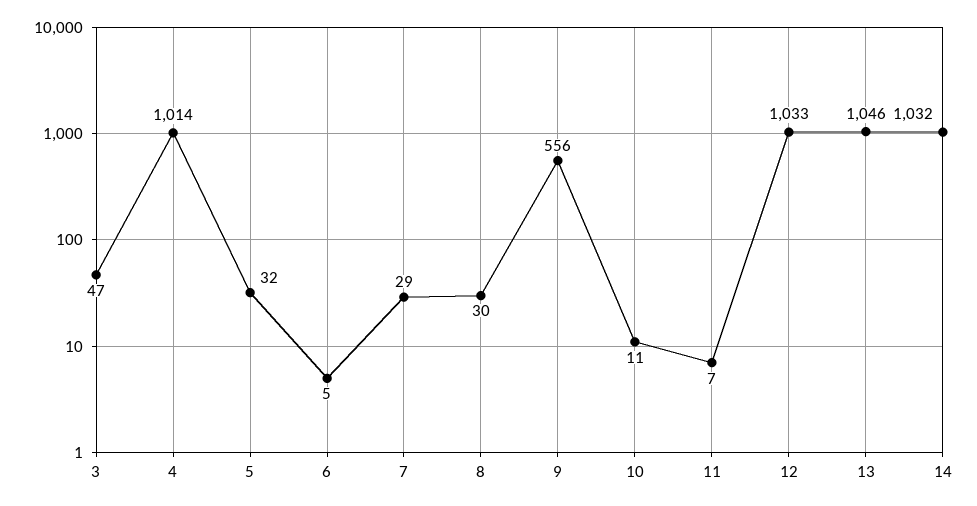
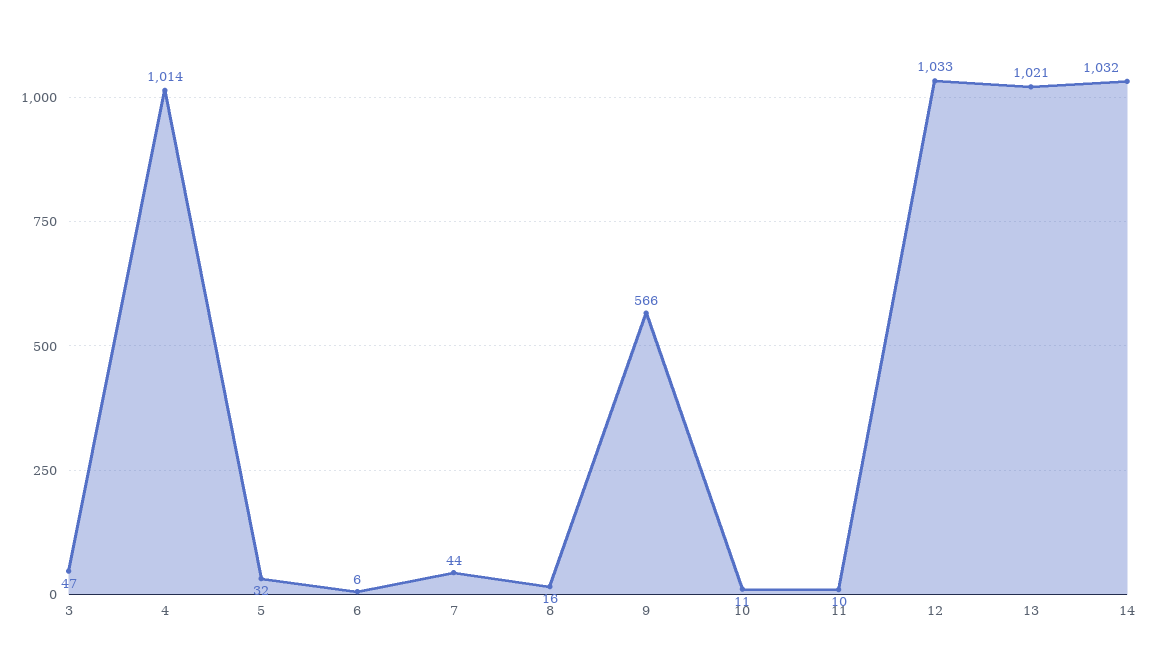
  {
    "3": 47,
    "4": 1014,
    "5": 32,
-   "6": 5,
+   "6": 6,
-   "7": 29,
+   "7": 44,
-   "8": 30,
+   "8": 16,
-   "9": 556,
+   "9": 566,
    "10": 11,
-   "11": 7,
+   "11": 10,
    "12": 1033,
-   "13": 1046,
+   "13": 1021,
    "14": 1032
  }

